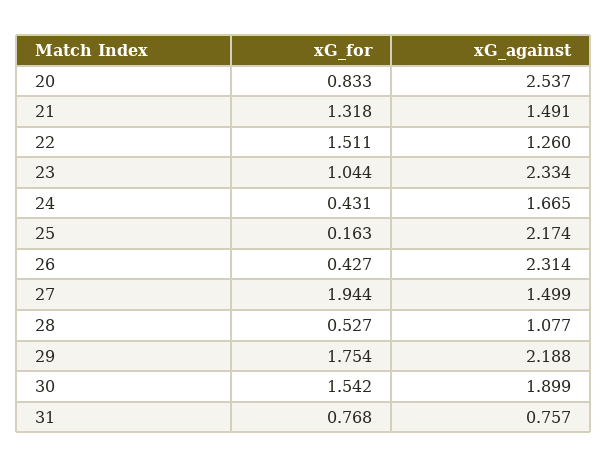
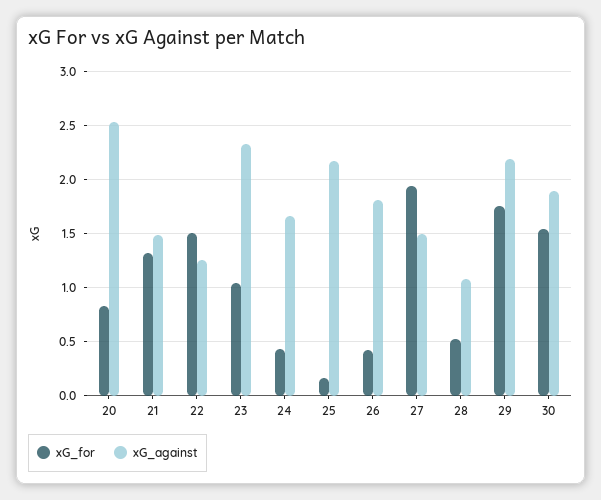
  {
    "xG_for": {
      "20": 0.833,
      "21": 1.318,
      "22": 1.511,
      "23": 1.044,
      "24": 0.431,
      "25": 0.163,
      "26": 0.427,
      "27": 1.944,
      "28": 0.527,
      "29": 1.754,
-     "30": 1.542,
+     "30": 1.542
-     "31": 0.768
    },
    "xG_against": {
      "20": 2.537,
      "21": 1.491,
      "22": 1.26,
      "23": 2.334,
      "24": 1.665,
      "25": 2.174,
-     "26": 2.314,
+     "26": 1.8,
      "27": 1.499,
      "28": 1.077,
      "29": 2.188,
-     "30": 1.899,
+     "30": 1.899
-     "31": 0.757
    }
  }

